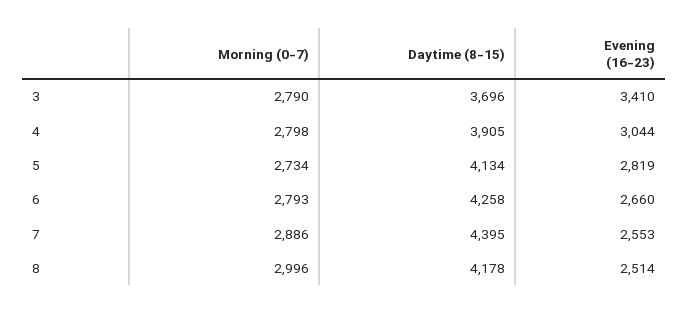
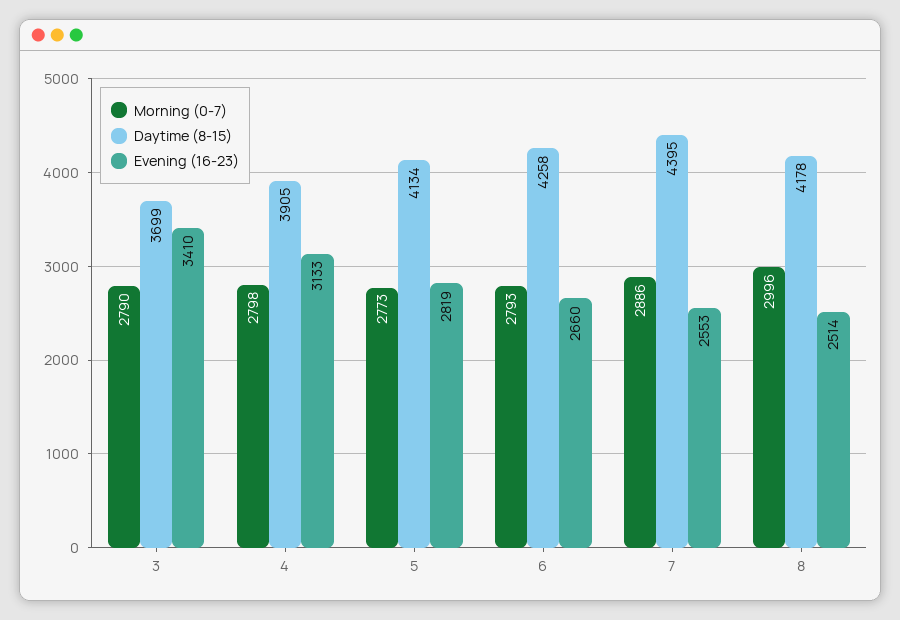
  {
    "Morning (0-7)": {
      "3": 2790,
      "4": 2798,
-     "5": 2734,
+     "5": 2773,
      "6": 2793,
      "7": 2886,
      "8": 2996
    },
    "Daytime (8-15)": {
-     "3": 3696,
+     "3": 3699,
      "4": 3905,
      "5": 4134,
      "6": 4258,
      "7": 4395,
      "8": 4178
    },
    "Evening (16-23)": {
      "3": 3410,
-     "4": 3044,
+     "4": 3133,
      "5": 2819,
      "6": 2660,
      "7": 2553,
      "8": 2514
    }
  }

